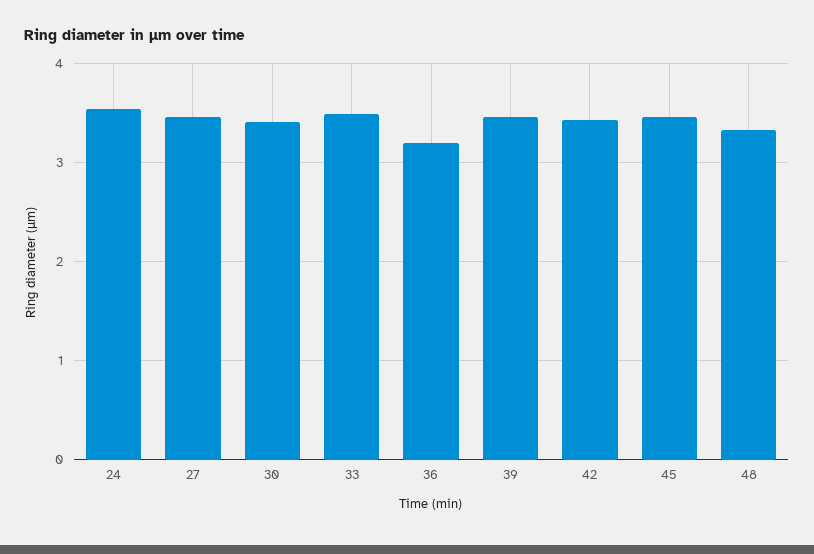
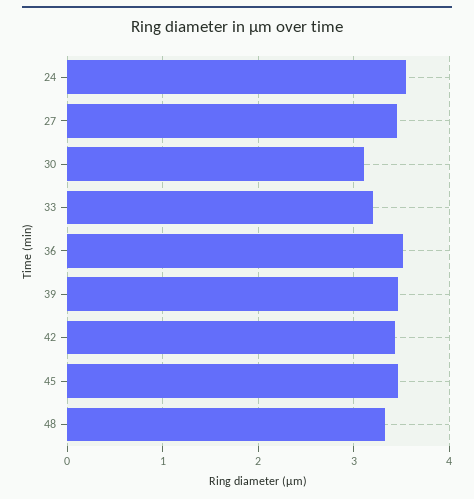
  {
    "24": 3.5,
    "27": 3.5,
-   "30": 3.4,
+   "30": 3.1,
-   "33": 3.5,
+   "33": 3.2,
-   "36": 3.2,
+   "36": 3.5,
    "39": 3.5,
    "42": 3.4,
    "45": 3.5,
    "48": 3.3
  }

